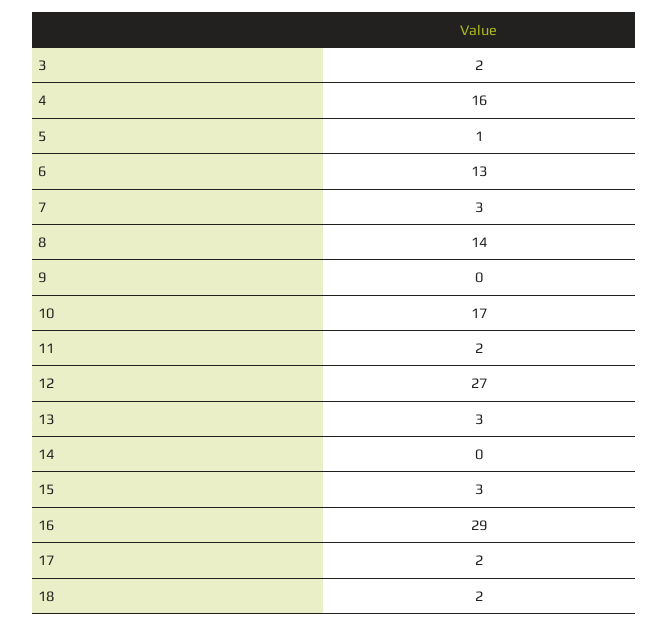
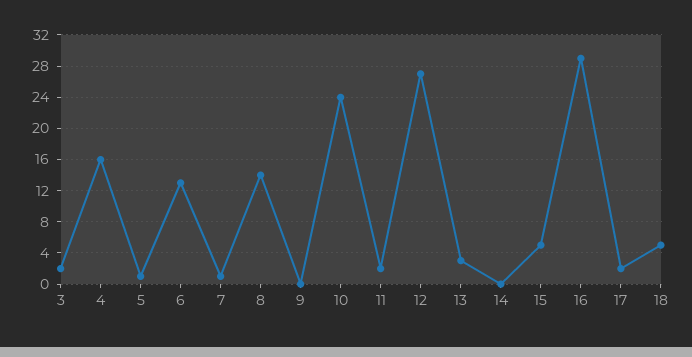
  {
    "3": 2,
    "4": 16,
    "5": 1,
    "6": 13,
-   "7": 3,
+   "7": 1,
    "8": 14,
    "9": 0,
-   "10": 17,
+   "10": 24,
    "11": 2,
    "12": 27,
    "13": 3,
    "14": 0,
-   "15": 3,
+   "15": 5,
    "16": 29,
    "17": 2,
-   "18": 2
+   "18": 5
  }

